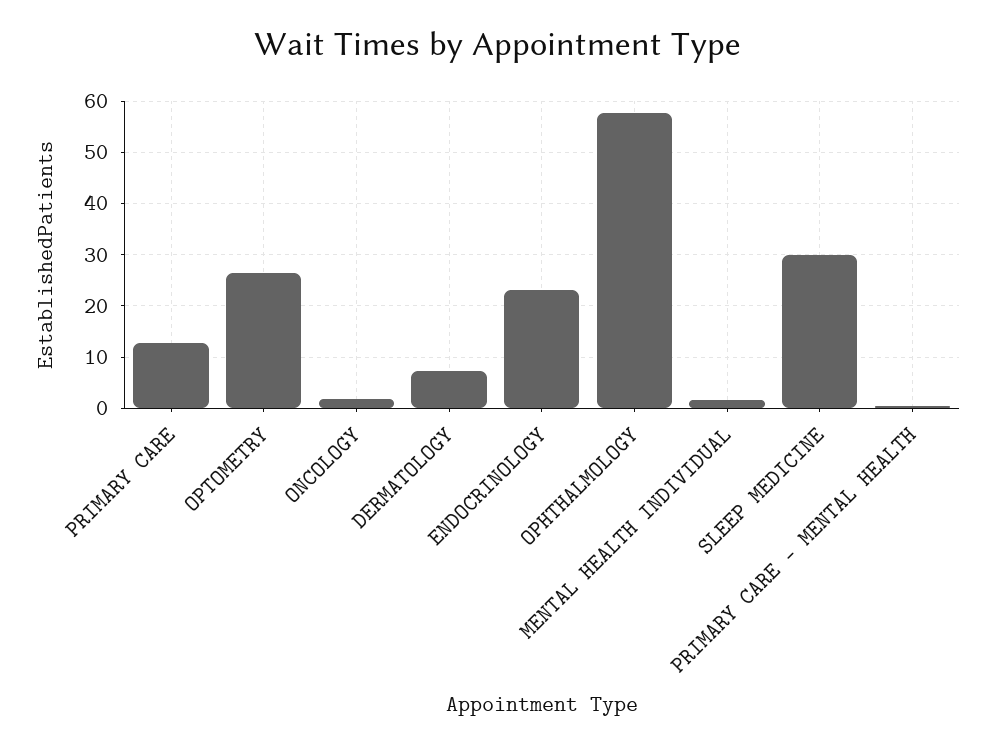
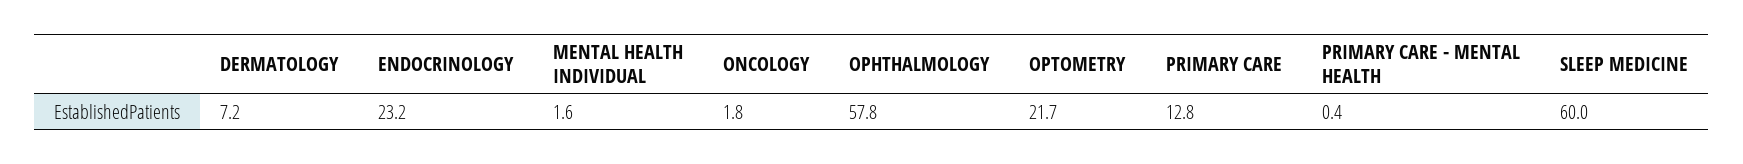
  {
    "PRIMARY CARE": 12.8,
-   "OPTOMETRY": 26,
+   "OPTOMETRY": 21.7,
    "ONCOLOGY": 1.8,
    "DERMATOLOGY": 7.2,
    "ENDOCRINOLOGY": 23.2,
    "OPHTHALMOLOGY": 57.8,
    "MENTAL HEALTH INDIVIDUAL": 1.6,
-   "SLEEP MEDICINE": 30,
+   "SLEEP MEDICINE": 60,
    "PRIMARY CARE - MENTAL HEALTH": 0.4
  }

